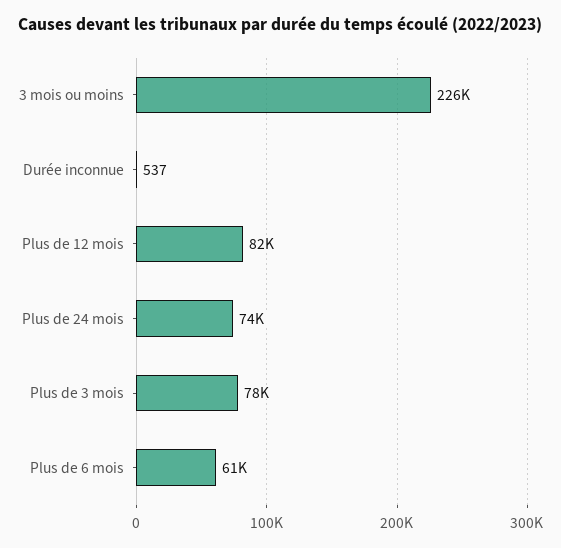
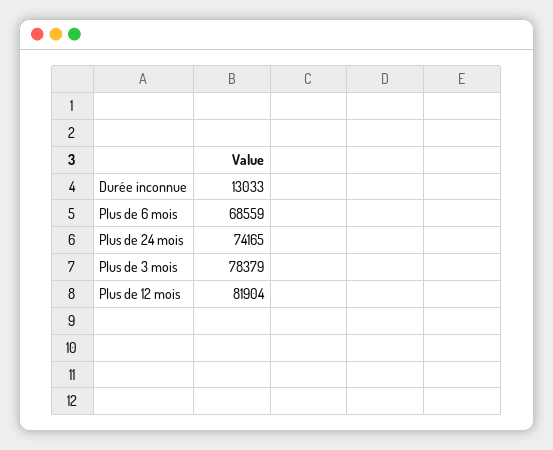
  {
-   "3 mois ou moins": 226000,
-   "Durée inconnue": 537,
+   "Durée inconnue": 13033,
    "Plus de 12 mois": 81904,
    "Plus de 24 mois": 74165,
    "Plus de 3 mois": 78379,
-   "Plus de 6 mois": 61000
+   "Plus de 6 mois": 68559
  }

